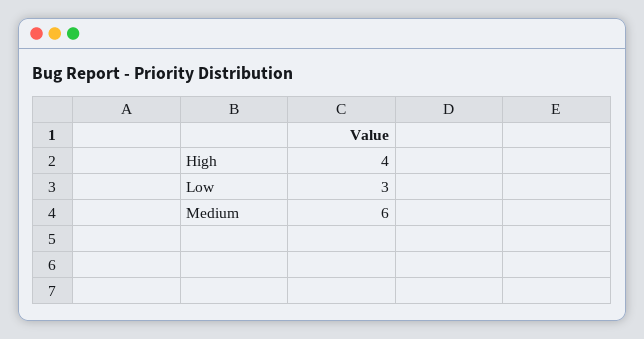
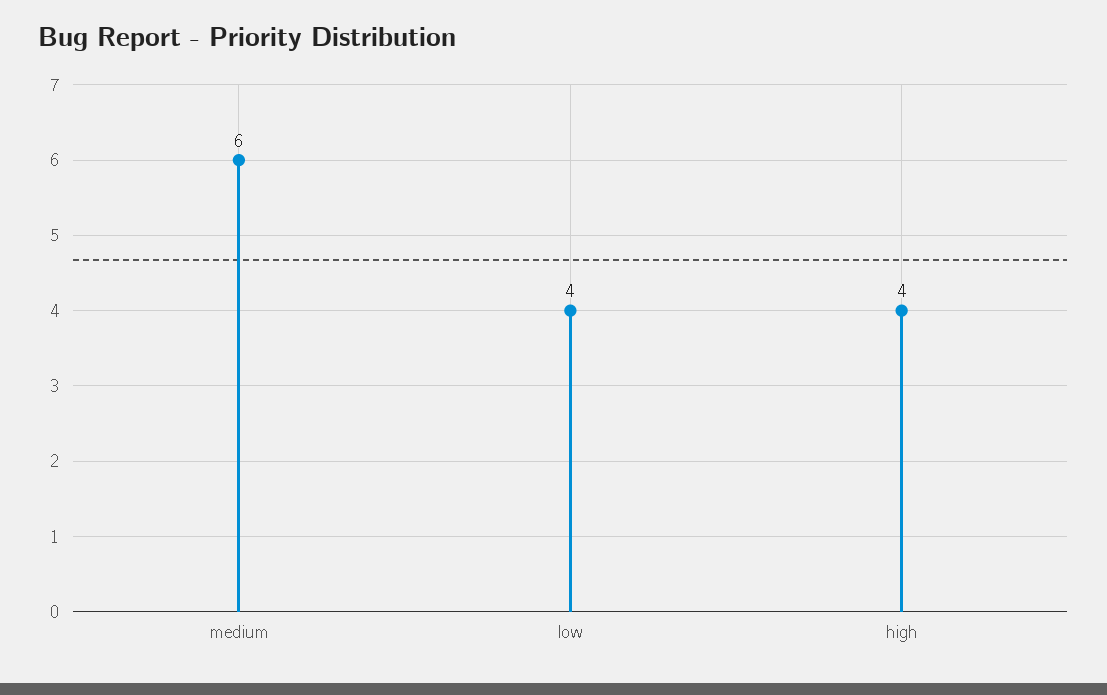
  {
    "High": 4,
-   "Low": 3,
+   "Low": 4,
    "Medium": 6
  }

